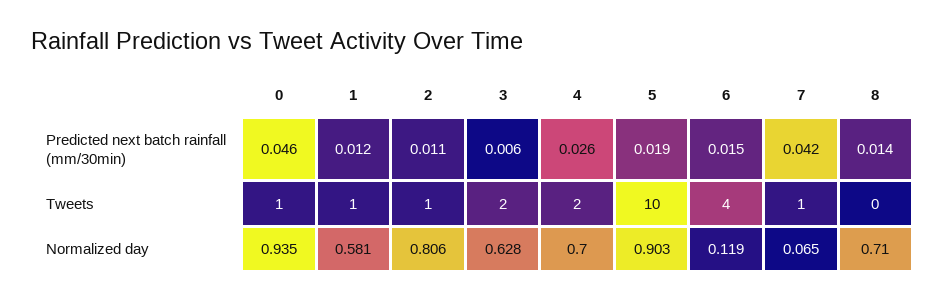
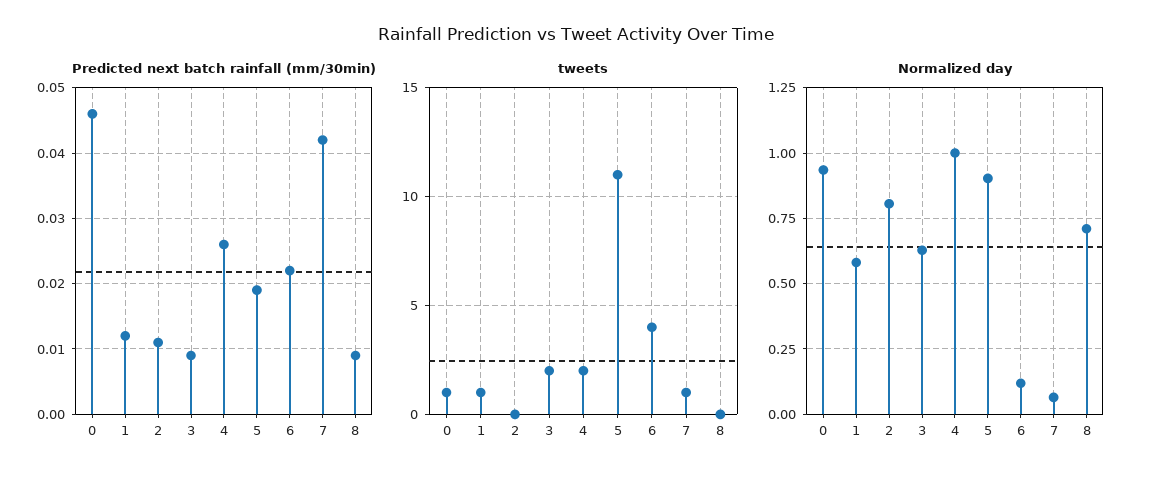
  {
    "Predicted next batch rainfall (mm/30min)": {
      "0": 0.046,
      "1": 0.012,
      "2": 0.011,
-     "3": 0.006,
+     "3": 0.009,
      "4": 0.026,
      "5": 0.019,
-     "6": 0.015,
+     "6": 0.022,
      "7": 0.042,
-     "8": 0.014
+     "8": 0.009
    },
    "Tweets": {
      "0": 1,
      "1": 1,
-     "2": 1,
+     "2": 0,
      "3": 2,
      "4": 2,
-     "5": 10,
+     "5": 11,
      "6": 4,
      "7": 1,
      "8": 0
    },
    "Normalized day": {
      "0": 0.935,
      "1": 0.581,
      "2": 0.806,
      "3": 0.628,
-     "4": 0.7,
+     "4": 1,
      "5": 0.903,
      "6": 0.119,
      "7": 0.065,
      "8": 0.71
    }
  }

